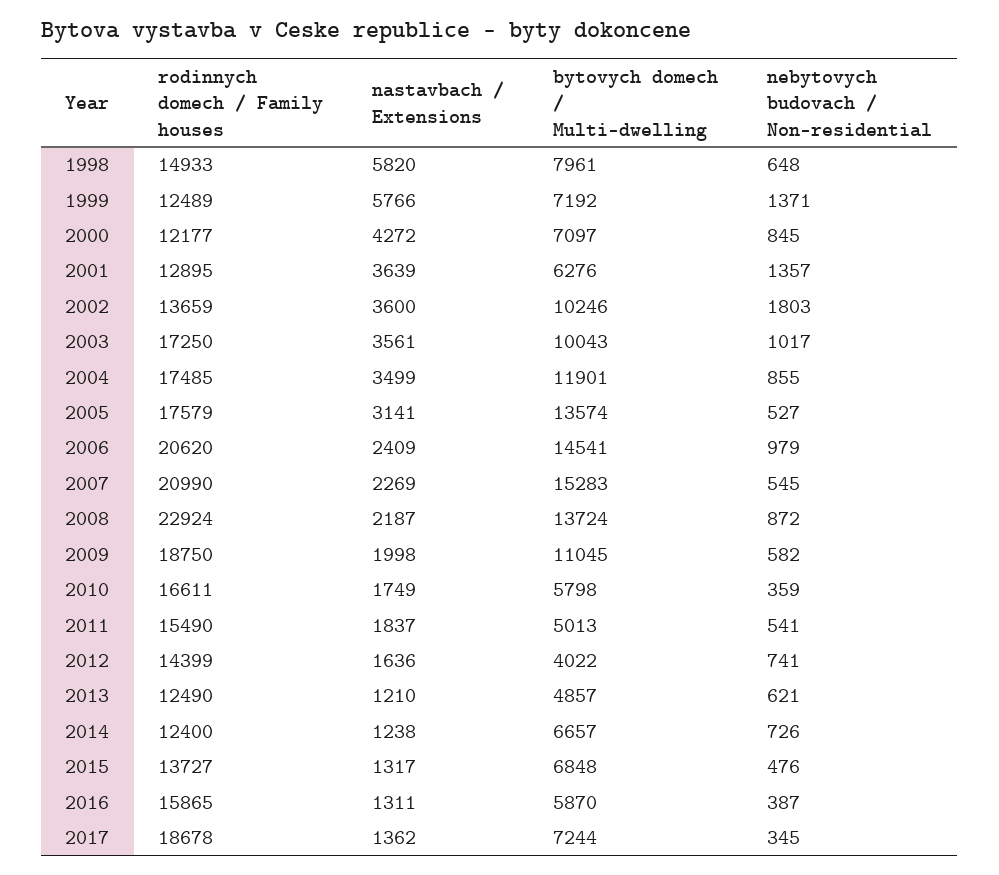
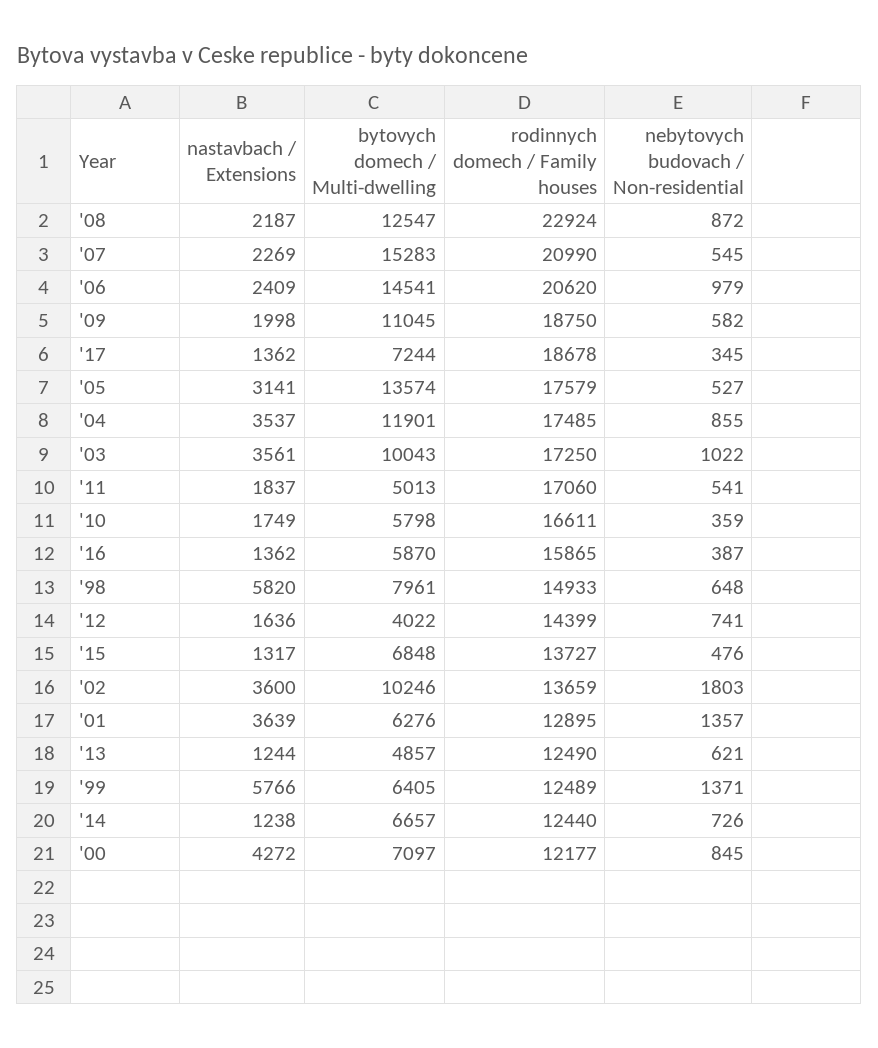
  {
    "rodinnych domech / Family houses": {
      "1998": 14933,
      "1999": 12489,
      "2000": 12177,
      "2001": 12895,
      "2002": 13659,
      "2003": 17250,
      "2004": 17485,
      "2005": 17579,
      "2006": 20620,
      "2007": 20990,
      "2008": 22924,
      "2009": 18750,
      "2010": 16611,
-     "2011": 15490,
+     "2011": 17060,
      "2012": 14399,
      "2013": 12490,
-     "2014": 12400,
+     "2014": 12440,
      "2015": 13727,
      "2016": 15865,
      "2017": 18678
    },
    "nastavbach / Extensions": {
      "1998": 5820,
      "1999": 5766,
      "2000": 4272,
      "2001": 3639,
      "2002": 3600,
      "2003": 3561,
-     "2004": 3499,
+     "2004": 3537,
      "2005": 3141,
      "2006": 2409,
      "2007": 2269,
      "2008": 2187,
      "2009": 1998,
      "2010": 1749,
      "2011": 1837,
      "2012": 1636,
-     "2013": 1210,
+     "2013": 1244,
      "2014": 1238,
      "2015": 1317,
-     "2016": 1311,
+     "2016": 1362,
      "2017": 1362
    },
    "bytovych domech / Multi-dwelling": {
      "1998": 7961,
-     "1999": 7192,
+     "1999": 6405,
      "2000": 7097,
      "2001": 6276,
      "2002": 10246,
      "2003": 10043,
      "2004": 11901,
      "2005": 13574,
      "2006": 14541,
      "2007": 15283,
-     "2008": 13724,
+     "2008": 12547,
      "2009": 11045,
      "2010": 5798,
      "2011": 5013,
      "2012": 4022,
      "2013": 4857,
      "2014": 6657,
      "2015": 6848,
      "2016": 5870,
      "2017": 7244
    },
    "nebytovych budovach / Non-residential": {
      "1998": 648,
      "1999": 1371,
      "2000": 845,
      "2001": 1357,
      "2002": 1803,
-     "2003": 1017,
+     "2003": 1022,
      "2004": 855,
      "2005": 527,
      "2006": 979,
      "2007": 545,
      "2008": 872,
      "2009": 582,
      "2010": 359,
      "2011": 541,
      "2012": 741,
      "2013": 621,
      "2014": 726,
      "2015": 476,
      "2016": 387,
      "2017": 345
    }
  }

